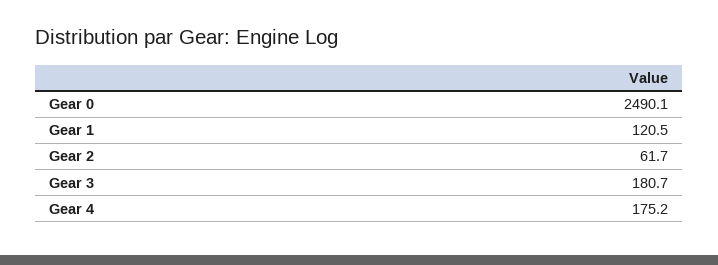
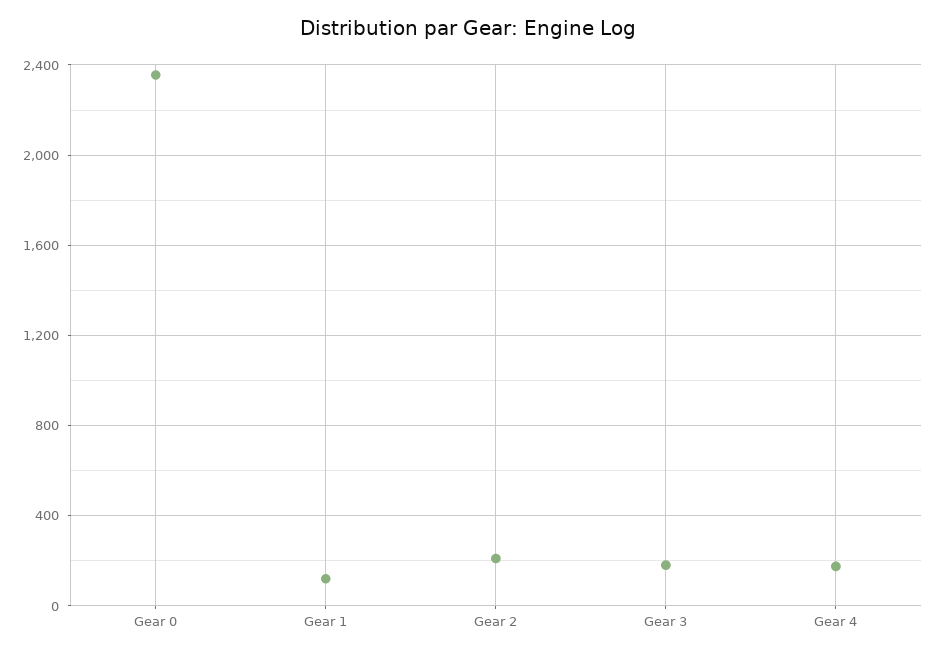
  {
-   "Gear 0": 2490.1,
+   "Gear 0": 2350,
    "Gear 1": 120.5,
-   "Gear 2": 61.7,
+   "Gear 2": 200,
    "Gear 3": 180.7,
    "Gear 4": 175.2
  }

